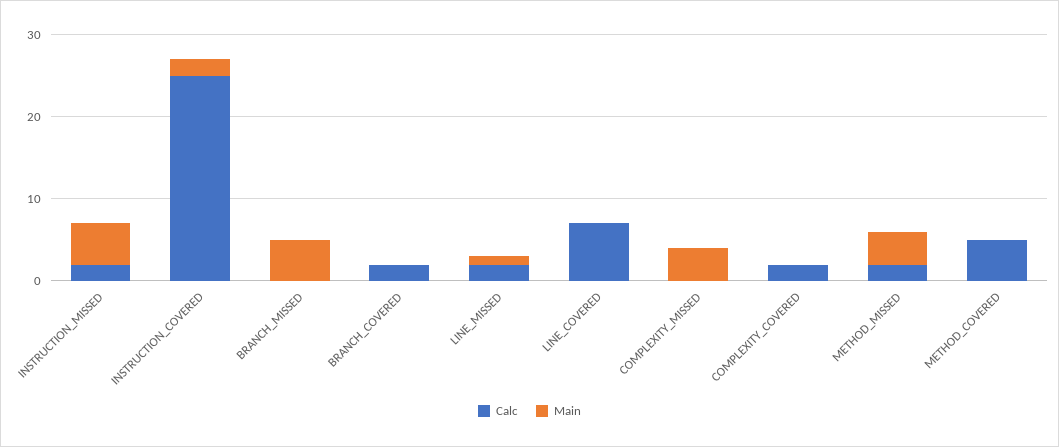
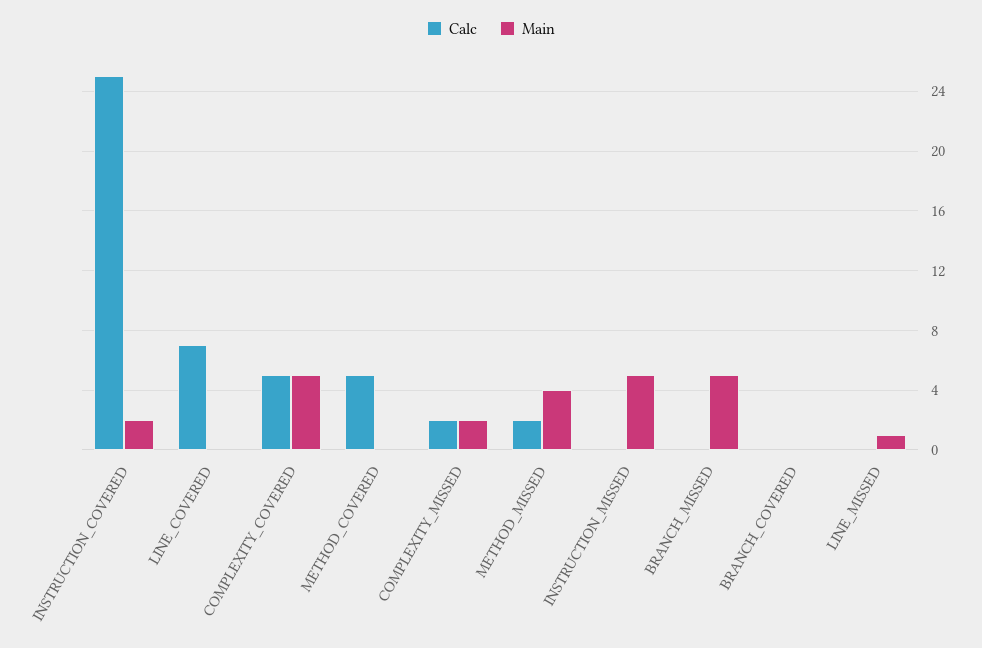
  {
    "Calc": {
-     "INSTRUCTION_MISSED": 2,
+     "INSTRUCTION_MISSED": 0,
      "INSTRUCTION_COVERED": 25,
      "BRANCH_MISSED": 0,
-     "BRANCH_COVERED": 2,
+     "BRANCH_COVERED": 0,
-     "LINE_MISSED": 2,
+     "LINE_MISSED": 0,
      "LINE_COVERED": 7,
-     "COMPLEXITY_MISSED": 0,
+     "COMPLEXITY_MISSED": 2,
-     "COMPLEXITY_COVERED": 2,
+     "COMPLEXITY_COVERED": 5,
      "METHOD_MISSED": 2,
      "METHOD_COVERED": 5
    },
    "Main": {
      "INSTRUCTION_MISSED": 5,
      "INSTRUCTION_COVERED": 2,
      "BRANCH_MISSED": 5,
      "BRANCH_COVERED": 0,
      "LINE_MISSED": 1,
      "LINE_COVERED": 0,
-     "COMPLEXITY_MISSED": 4,
+     "COMPLEXITY_MISSED": 2,
-     "COMPLEXITY_COVERED": 0,
+     "COMPLEXITY_COVERED": 5,
      "METHOD_MISSED": 4,
      "METHOD_COVERED": 0
    }
  }

